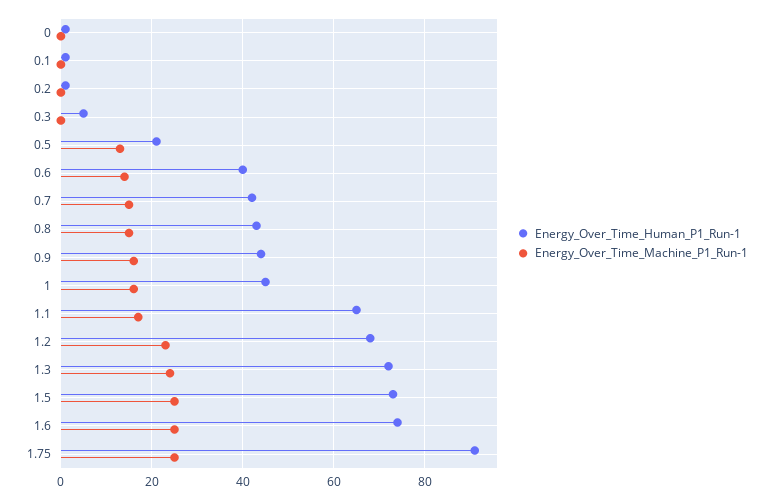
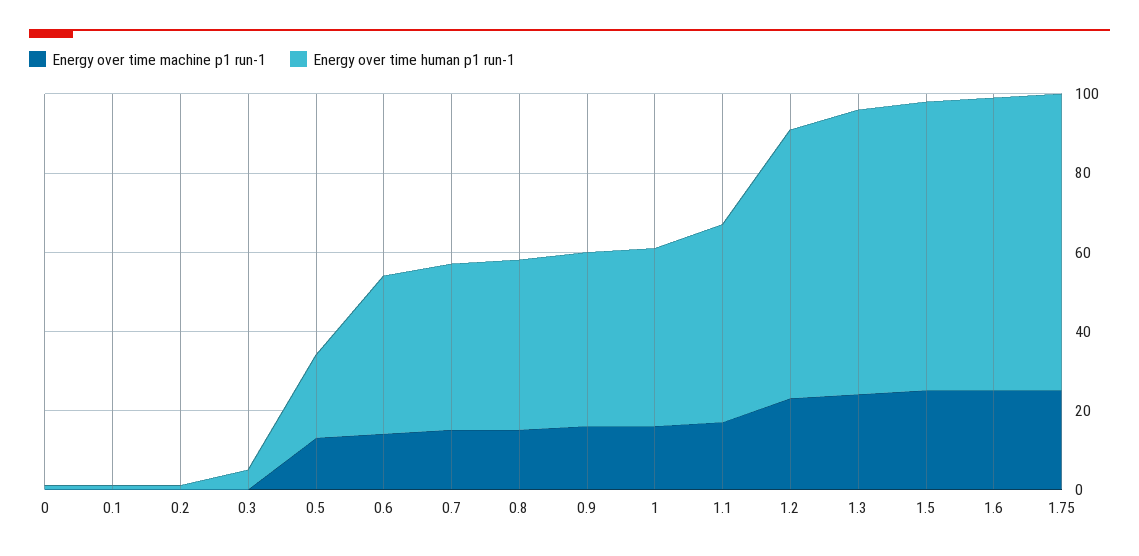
  {
    "Energy_Over_Time_Human_P1_Run-1": {
      "0": 0,
      "0.1": 0,
      "0.2": 0,
      "0.3": 5,
      "0.5": 20,
      "0.6": 40,
      "0.7": 40,
      "0.8": 45,
      "0.9": 45,
      "1": 45,
-     "1.1": 65,
+     "1.1": 50,
      "1.2": 70,
      "1.3": 70,
      "1.5": 75,
      "1.6": 75,
-     "1.75": 90
+     "1.75": 75
    },
    "Energy_Over_Time_Machine_P1_Run-1": {
      "0": 0,
      "0.1": 0,
      "0.2": 0,
      "0.3": 0,
      "0.5": 15,
      "0.6": 15,
      "0.7": 15,
      "0.8": 15,
      "0.9": 15,
      "1": 15,
      "1.1": 15,
      "1.2": 25,
      "1.3": 25,
      "1.5": 25,
      "1.6": 25,
      "1.75": 25
    }
  }

